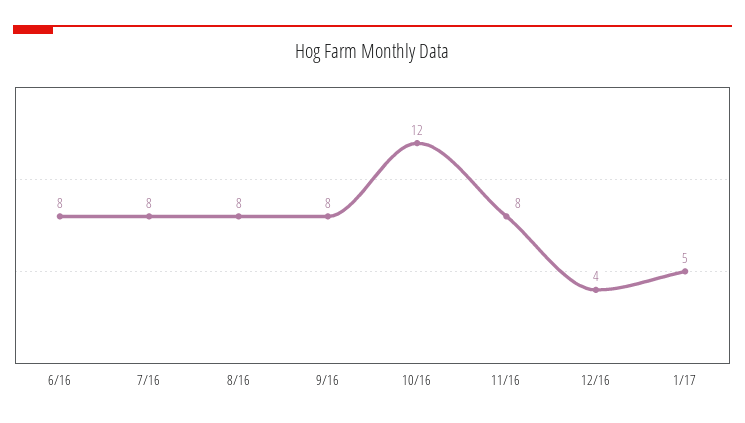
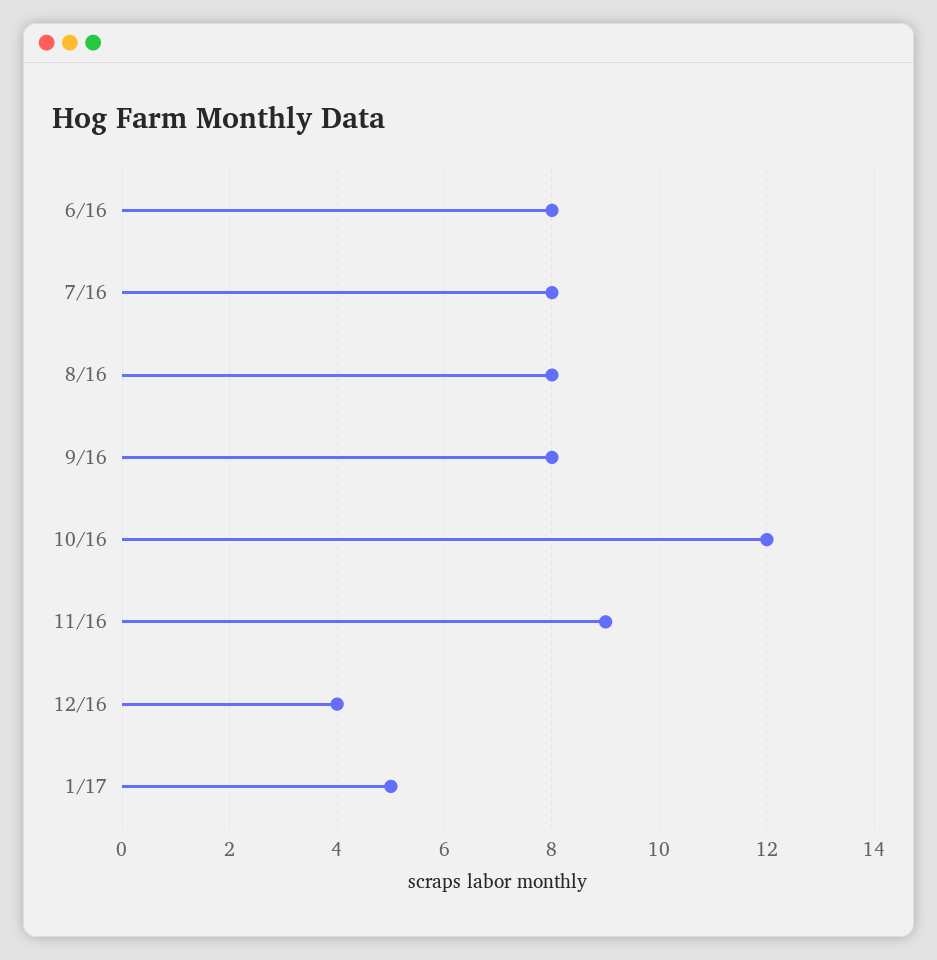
  {
    "6/16": 8,
    "7/16": 8,
    "8/16": 8,
    "9/16": 8,
    "10/16": 12,
-   "11/16": 8,
+   "11/16": 9,
    "12/16": 4,
    "1/17": 5
  }

